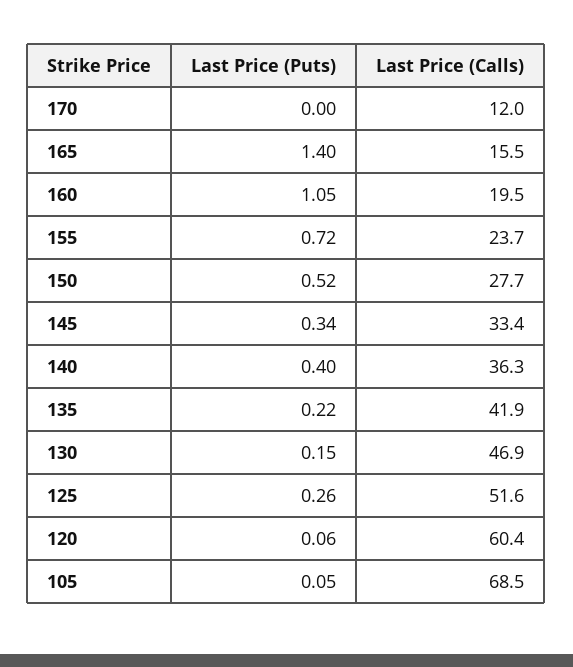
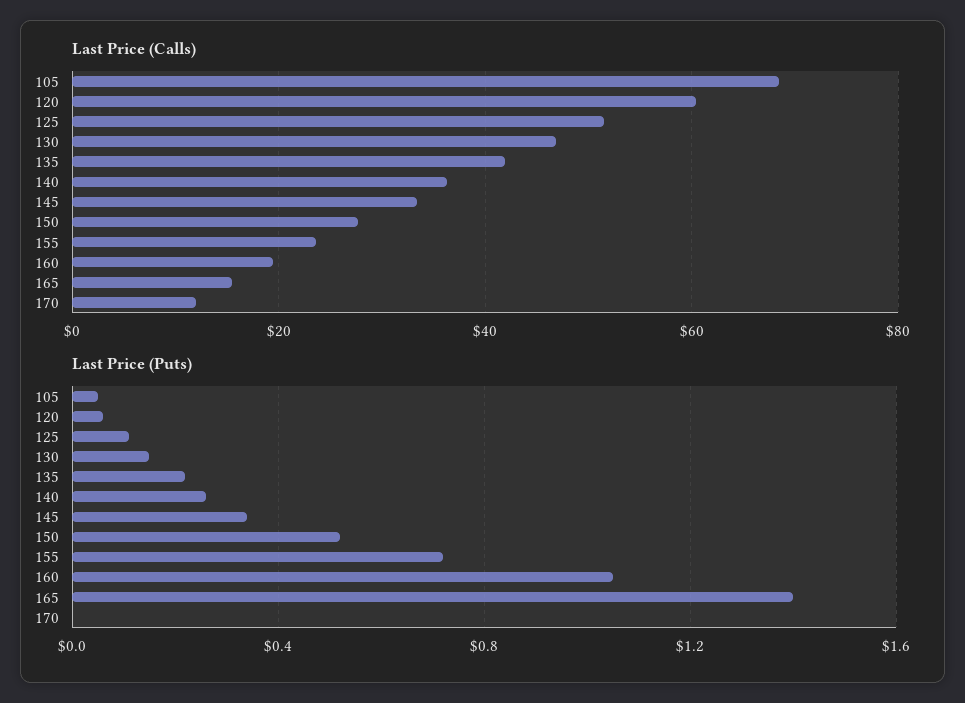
  {
    "Last Price (Puts)": {
      "170": 0,
      "165": 1.4,
      "160": 1.05,
      "155": 0.72,
      "150": 0.52,
      "145": 0.34,
-     "140": 0.4,
+     "140": 0.25,
      "135": 0.22,
      "130": 0.15,
-     "125": 0.26,
+     "125": 0.1,
      "120": 0.06,
      "105": 0.05
    },
    "Last Price (Calls)": {
      "170": 12,
      "165": 15.5,
      "160": 19.5,
      "155": 23.7,
      "150": 27.7,
      "145": 33.4,
      "140": 36.3,
      "135": 41.9,
      "130": 46.9,
      "125": 51.6,
      "120": 60.4,
      "105": 68.5
    }
  }

